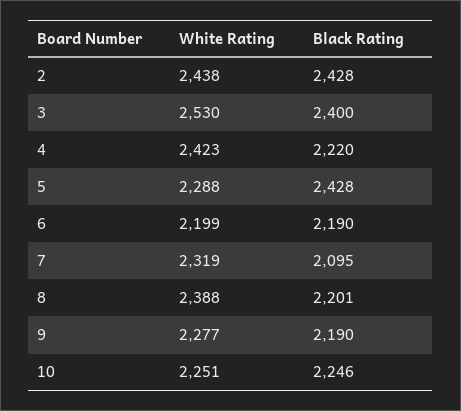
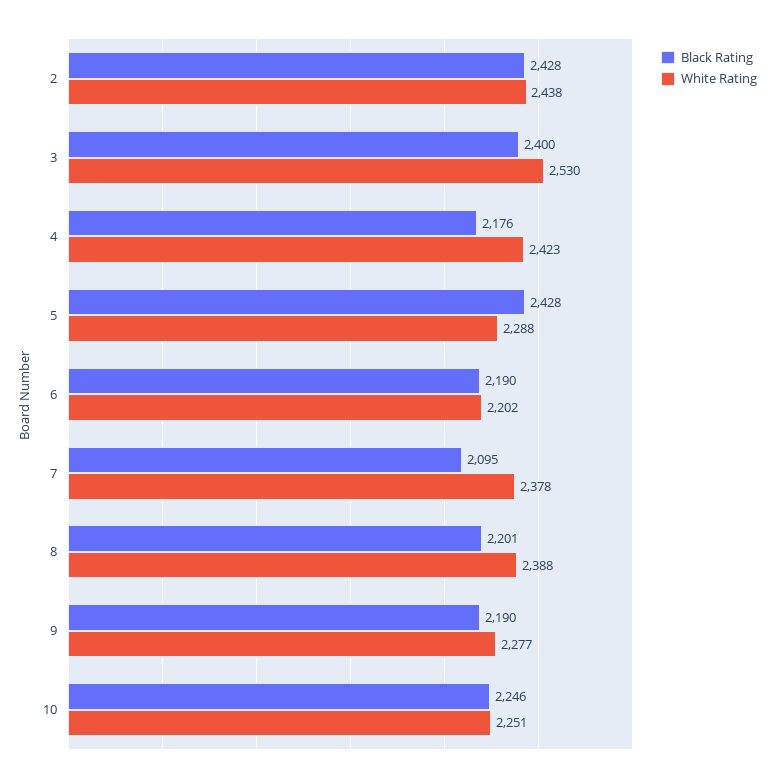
  {
    "White Rating": {
      "2": 2438,
      "3": 2530,
      "4": 2423,
      "5": 2288,
-     "6": 2199,
+     "6": 2202,
-     "7": 2319,
+     "7": 2378,
      "8": 2388,
      "9": 2277,
      "10": 2251
    },
    "Black Rating": {
      "2": 2428,
      "3": 2400,
-     "4": 2220,
+     "4": 2176,
      "5": 2428,
      "6": 2190,
      "7": 2095,
      "8": 2201,
      "9": 2190,
      "10": 2246
    }
  }

